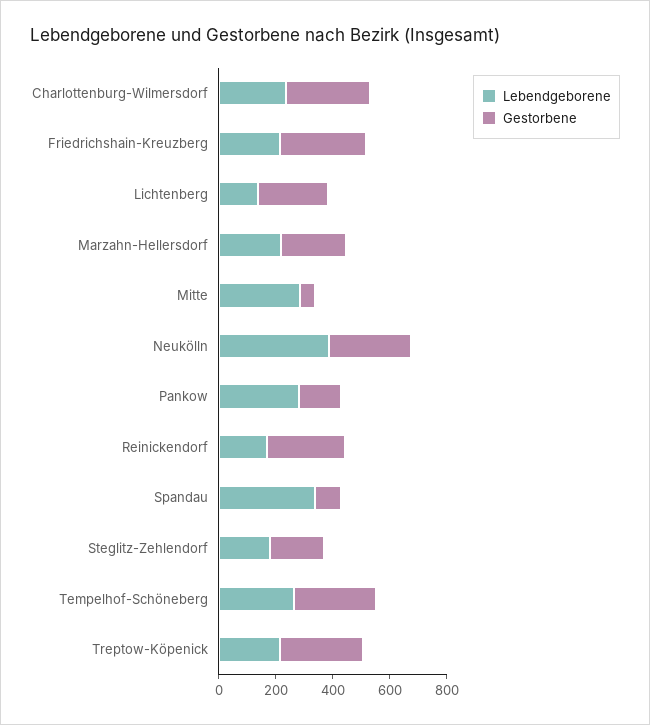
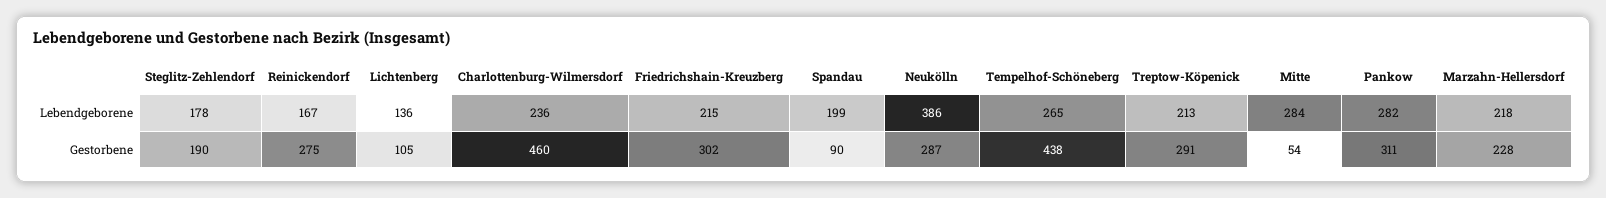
  {
    "Lebendgeborene": {
      "Charlottenburg-Wilmersdorf": 236,
      "Friedrichshain-Kreuzberg": 215,
      "Lichtenberg": 136,
      "Marzahn-Hellersdorf": 218,
      "Mitte": 284,
      "Neukölln": 386,
      "Pankow": 282,
      "Reinickendorf": 167,
-     "Spandau": 350,
+     "Spandau": 199,
      "Steglitz-Zehlendorf": 178,
      "Tempelhof-Schöneberg": 265,
      "Treptow-Köpenick": 213
    },
    "Gestorbene": {
-     "Charlottenburg-Wilmersdorf": 300,
+     "Charlottenburg-Wilmersdorf": 460,
      "Friedrichshain-Kreuzberg": 302,
-     "Lichtenberg": 250,
+     "Lichtenberg": 105,
      "Marzahn-Hellersdorf": 228,
      "Mitte": 54,
      "Neukölln": 287,
-     "Pankow": 150,
+     "Pankow": 311,
      "Reinickendorf": 275,
      "Spandau": 90,
      "Steglitz-Zehlendorf": 190,
-     "Tempelhof-Schöneberg": 300,
+     "Tempelhof-Schöneberg": 438,
      "Treptow-Köpenick": 291
    }
  }

